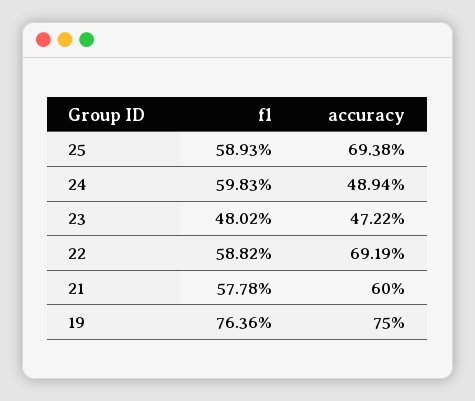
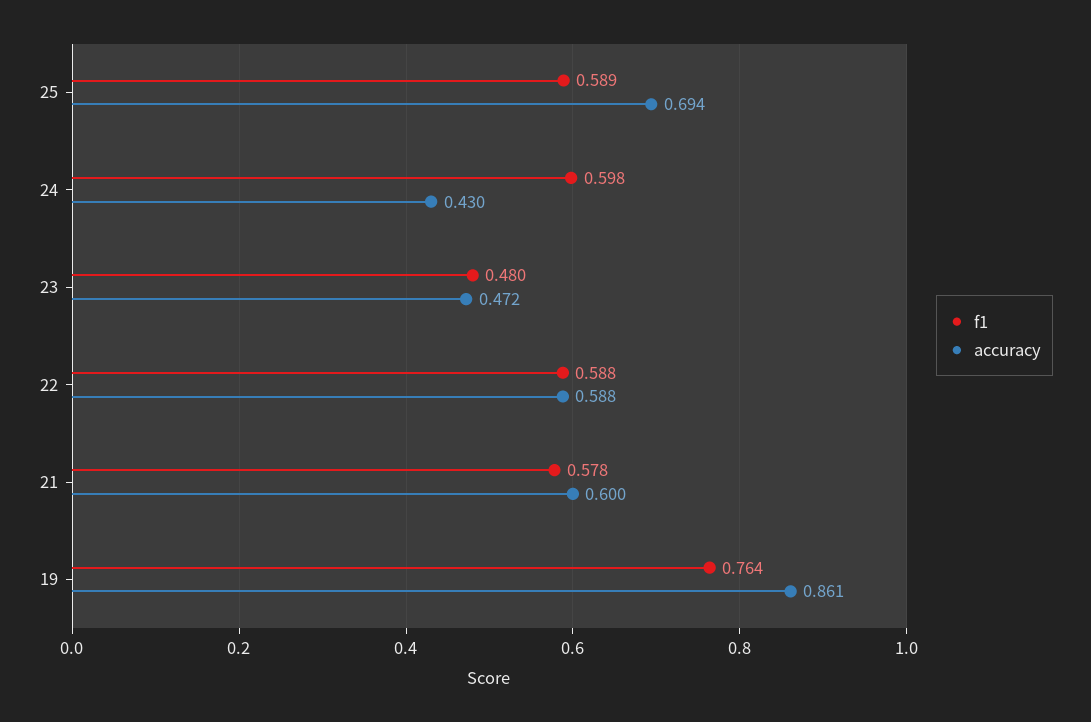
  {
    "f1": {
      "25": 0.5893,
      "24": 0.5983,
      "23": 0.4802,
      "22": 0.5882,
      "21": 0.5778,
      "19": 0.7636
    },
    "accuracy": {
      "25": 0.6938,
-     "24": 0.4894,
+     "24": 0.43,
      "23": 0.4722,
-     "22": 0.6919,
+     "22": 0.588,
      "21": 0.6,
-     "19": 0.75
+     "19": 0.861
    }
  }

